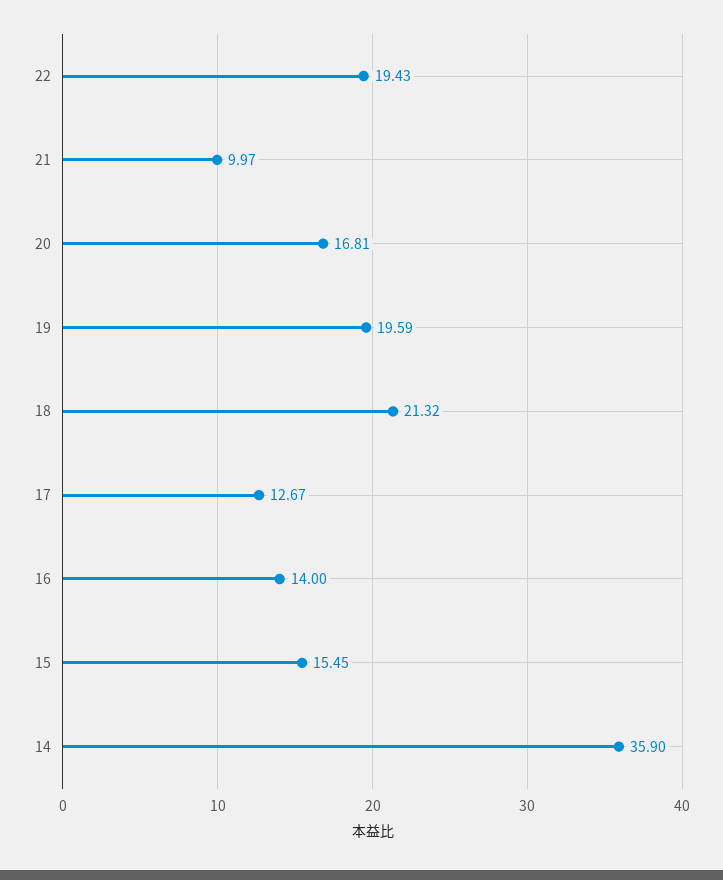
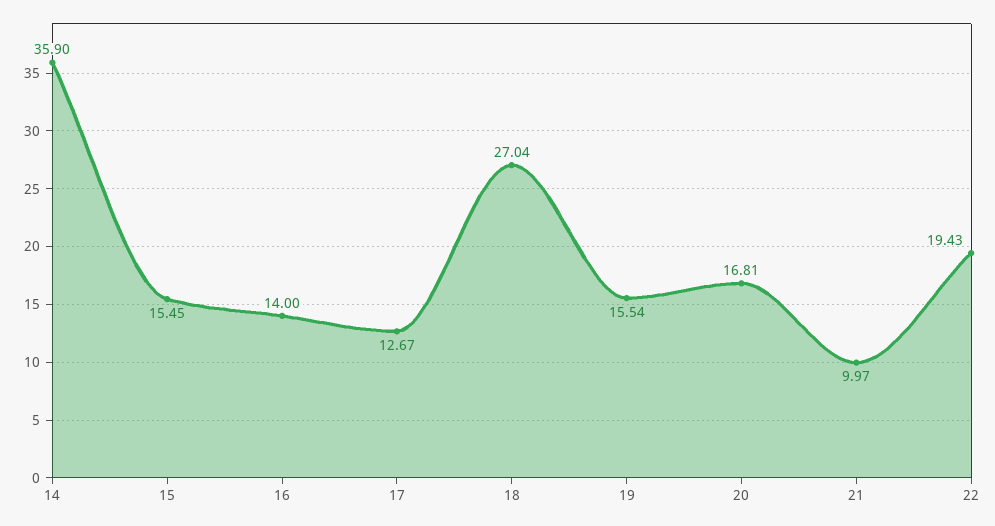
  {
    "22": 19.43,
    "21": 9.97,
    "20": 16.81,
-   "19": 19.59,
+   "19": 15.54,
-   "18": 21.32,
+   "18": 27.04,
    "17": 12.67,
    "16": 14,
    "15": 15.45,
    "14": 35.9
  }

